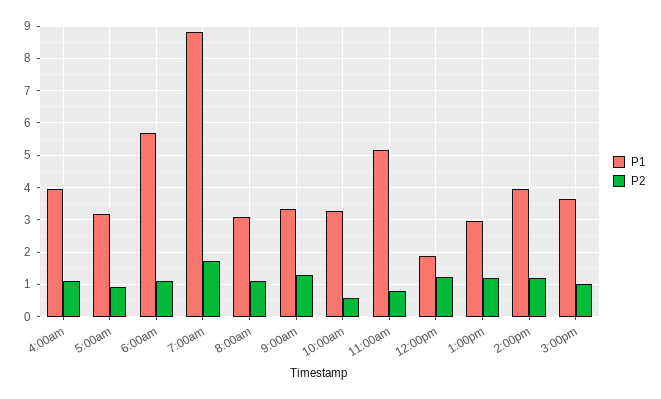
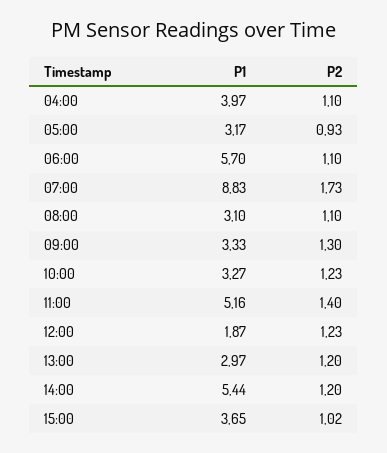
  {
    "P1": {
      "4:00am": 3.97,
      "5:00am": 3.17,
      "6:00am": 5.7,
      "7:00am": 8.83,
      "8:00am": 3.1,
      "9:00am": 3.33,
      "10:00am": 3.27,
      "11:00am": 5.16,
      "12:00pm": 1.87,
      "1:00pm": 2.97,
-     "2:00pm": 4,
+     "2:00pm": 5.44,
      "3:00pm": 3.65
    },
    "P2": {
      "4:00am": 1.1,
      "5:00am": 0.93,
      "6:00am": 1.1,
      "7:00am": 1.73,
      "8:00am": 1.1,
      "9:00am": 1.3,
-     "10:00am": 0.6,
+     "10:00am": 1.23,
-     "11:00am": 0.8,
+     "11:00am": 1.4,
      "12:00pm": 1.23,
      "1:00pm": 1.2,
      "2:00pm": 1.2,
      "3:00pm": 1.02
    }
  }

